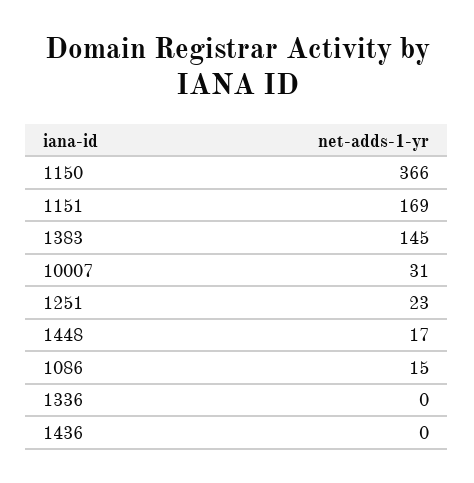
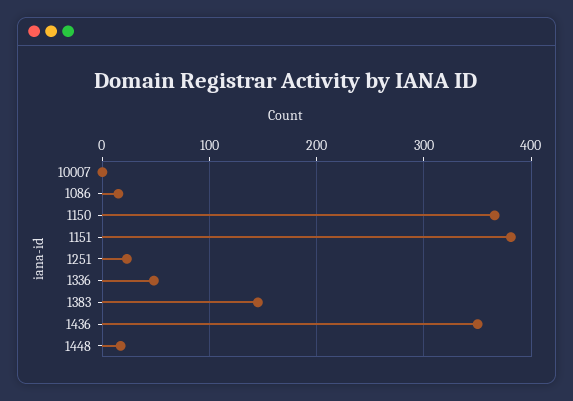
  {
    "1150": 366,
-   "1151": 169,
+   "1151": 380,
    "1383": 145,
-   "10007": 31,
+   "10007": 0,
    "1251": 23,
    "1448": 17,
    "1086": 15,
-   "1336": 0,
+   "1336": 50,
-   "1436": 0
+   "1436": 350
  }

